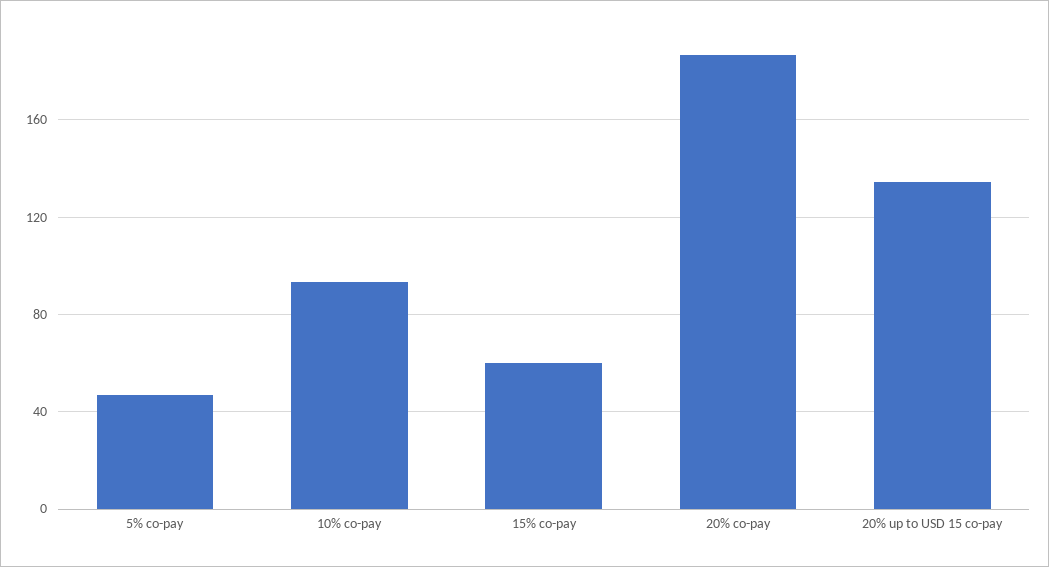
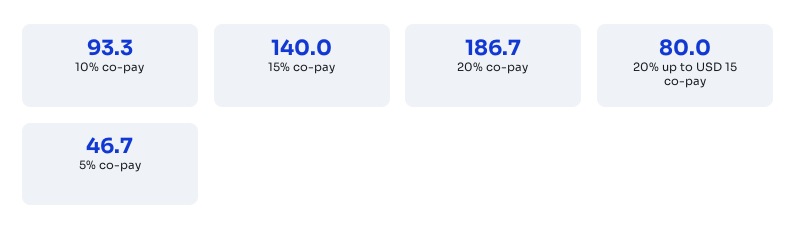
  {
    "5% co-pay": 46.7,
    "10% co-pay": 93.3,
-   "15% co-pay": 60,
+   "15% co-pay": 140,
    "20% co-pay": 186.7,
-   "20% up to USD 15 co-pay": 135
+   "20% up to USD 15 co-pay": 80
  }

